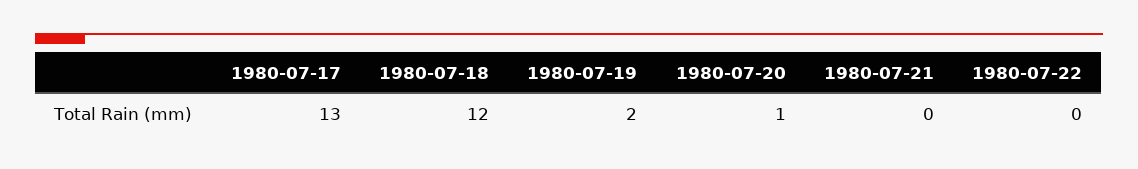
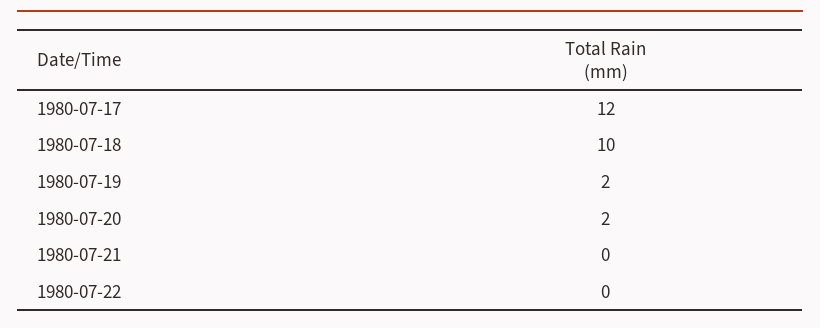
  {
-   "1980-07-17": 13,
+   "1980-07-17": 12,
-   "1980-07-18": 12,
+   "1980-07-18": 10,
    "1980-07-19": 2,
-   "1980-07-20": 1,
+   "1980-07-20": 2,
    "1980-07-21": 0,
    "1980-07-22": 0
  }

